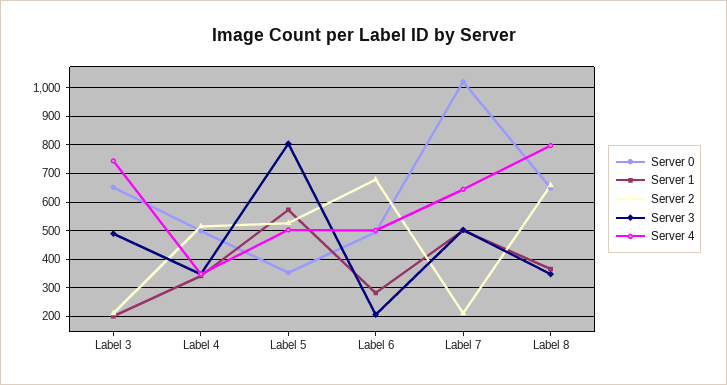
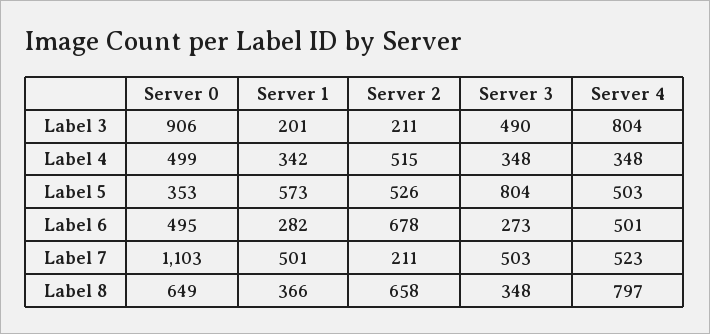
  {
    "Server 0": {
-     "Label 3": 650,
+     "Label 3": 906,
      "Label 4": 499,
      "Label 5": 353,
      "Label 6": 495,
-     "Label 7": 1025,
+     "Label 7": 1103,
      "Label 8": 649
    },
    "Server 1": {
      "Label 3": 201,
      "Label 4": 342,
      "Label 5": 573,
      "Label 6": 282,
      "Label 7": 501,
      "Label 8": 366
    },
    "Server 2": {
      "Label 3": 211,
      "Label 4": 515,
      "Label 5": 526,
      "Label 6": 678,
      "Label 7": 211,
      "Label 8": 658
    },
    "Server 3": {
      "Label 3": 490,
      "Label 4": 348,
      "Label 5": 804,
-     "Label 6": 200,
+     "Label 6": 273,
      "Label 7": 503,
      "Label 8": 348
    },
    "Server 4": {
-     "Label 3": 750,
+     "Label 3": 804,
      "Label 4": 348,
      "Label 5": 503,
      "Label 6": 501,
-     "Label 7": 650,
+     "Label 7": 523,
      "Label 8": 797
    }
  }

